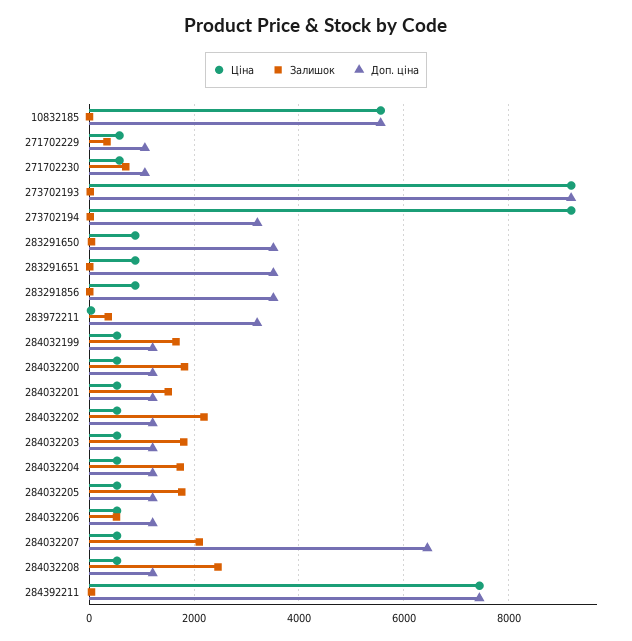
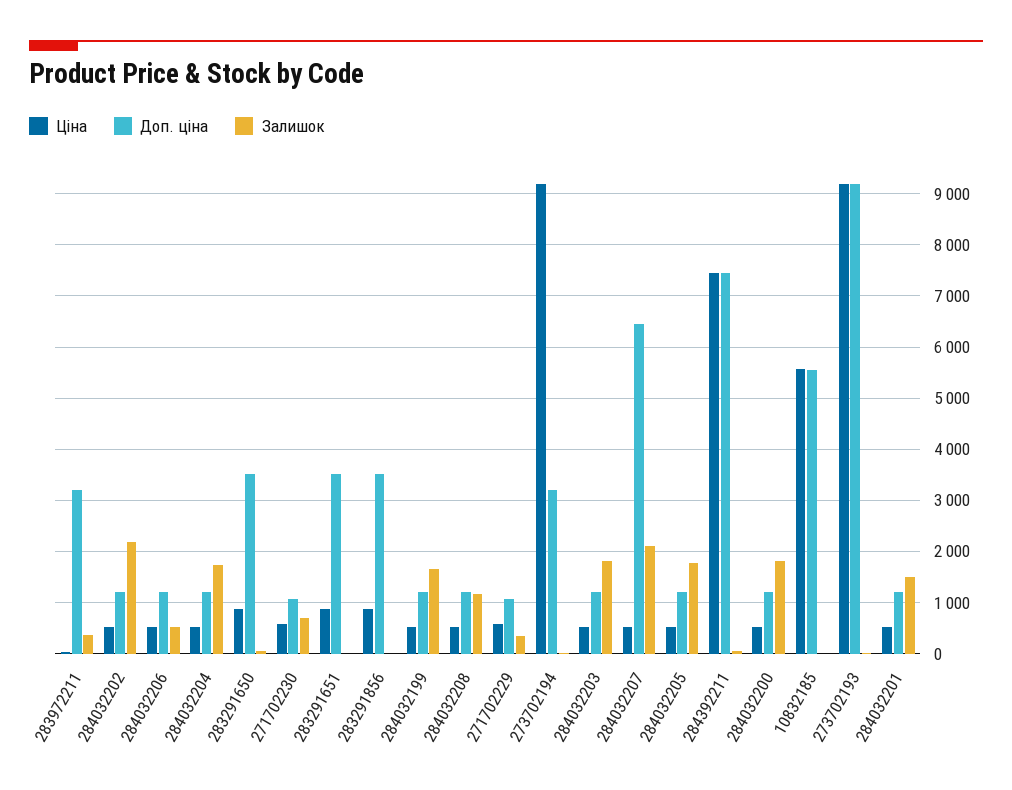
  {
    "Ціна": {
      "10832185": 5600,
      "271702229": 600,
      "271702230": 600,
      "273702193": 9200,
      "273702194": 9200,
      "283291650": 800,
      "283291651": 800,
      "283291856": 800,
      "283972211": 0,
      "284032199": 600,
      "284032200": 600,
      "284032201": 600,
      "284032202": 600,
      "284032203": 600,
      "284032204": 600,
      "284032205": 600,
      "284032206": 600,
      "284032207": 600,
      "284032208": 600,
      "284392211": 7400
    },
    "Залишок": {
      "10832185": 0,
      "271702229": 400,
      "271702230": 600,
      "273702193": 0,
      "273702194": 0,
      "283291650": 0,
      "283291651": 0,
      "283291856": 0,
      "283972211": 400,
      "284032199": 1600,
      "284032200": 1800,
      "284032201": 1600,
      "284032202": 2200,
      "284032203": 1800,
      "284032204": 1800,
      "284032205": 1800,
      "284032206": 600,
      "284032207": 2000,
-     "284032208": 2400,
+     "284032208": 1200,
      "284392211": 0
    },
    "Доп. ціна": {
      "10832185": 5600,
      "271702229": 1000,
      "271702230": 1000,
      "273702193": 9200,
      "273702194": 3200,
      "283291650": 3600,
      "283291651": 3600,
      "283291856": 3600,
      "283972211": 3200,
      "284032199": 1200,
      "284032200": 1200,
      "284032201": 1200,
      "284032202": 1200,
      "284032203": 1200,
      "284032204": 1200,
      "284032205": 1200,
      "284032206": 1200,
      "284032207": 6400,
      "284032208": 1200,
      "284392211": 7400
    }
  }

